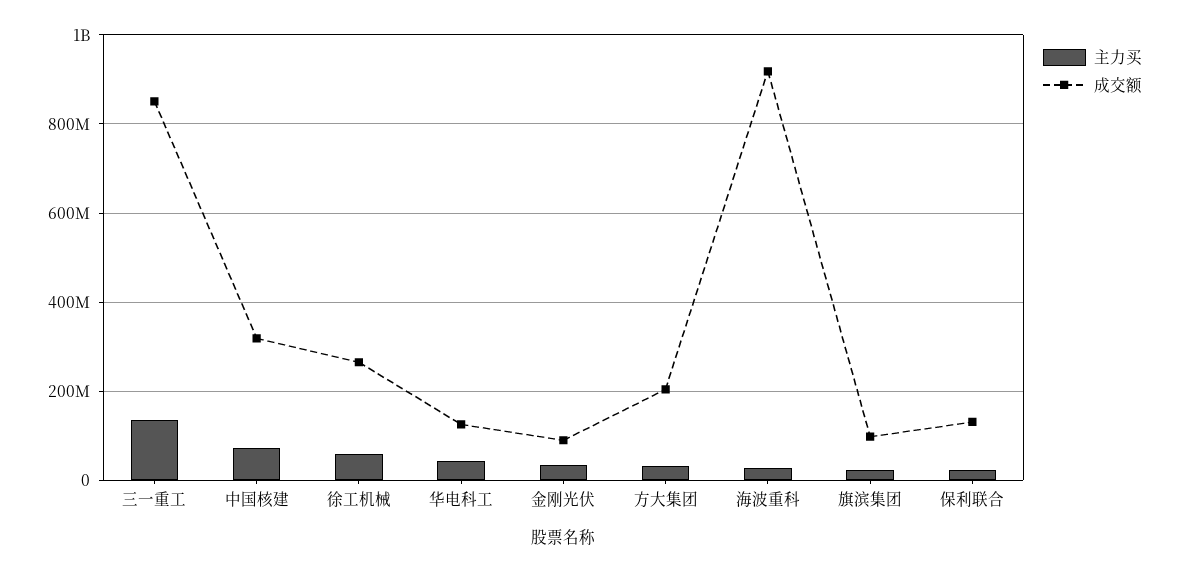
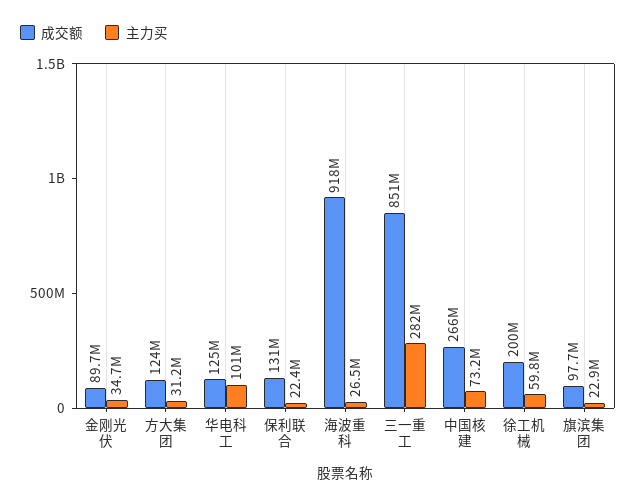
  {
    "主力买": {
-     "三一重工": 140000000,
+     "三一重工": 282000000,
      "中国核建": 73200000,
      "徐工机械": 59800000,
-     "华电科工": 40000000,
+     "华电科工": 101000000,
      "金刚光伏": 34700000,
      "方大集团": 31200000,
      "海波重科": 26500000,
      "旗滨集团": 22900000,
      "保利联合": 22400000
    },
    "成交额": {
      "三一重工": 851000000,
-     "中国核建": 320000000,
+     "中国核建": 266000000,
-     "徐工机械": 260000000,
+     "徐工机械": 200000000,
      "华电科工": 125000000,
      "金刚光伏": 89700000,
-     "方大集团": 200000000,
+     "方大集团": 124000000,
      "海波重科": 918000000,
      "旗滨集团": 97700000,
      "保利联合": 131000000
    }
  }

